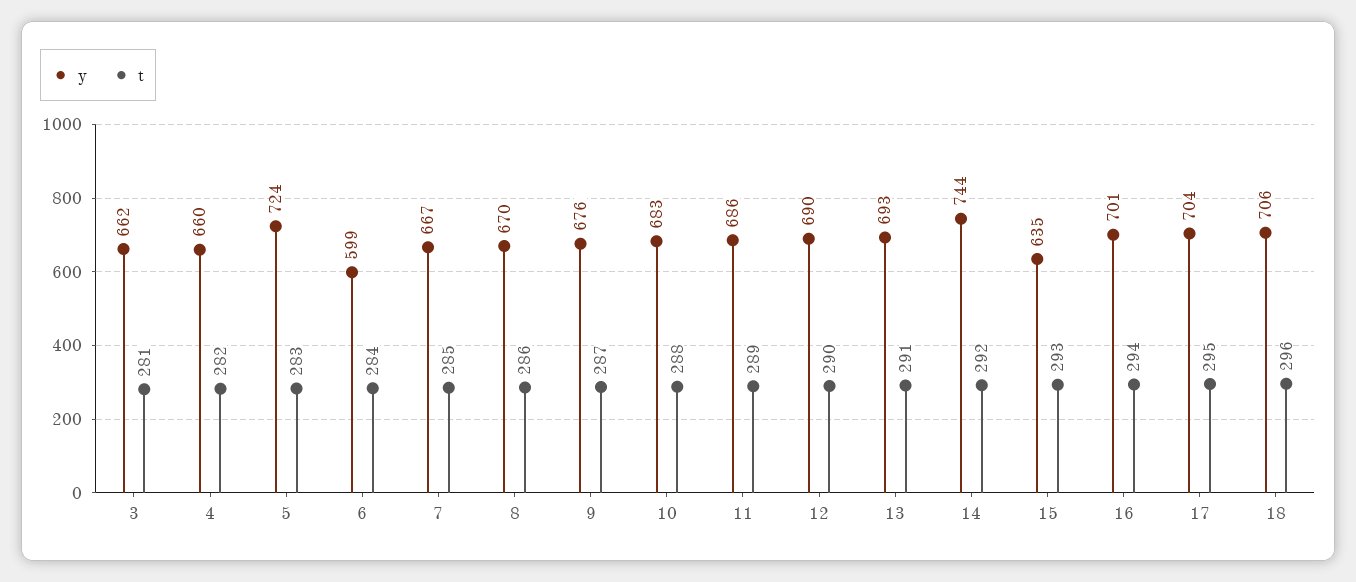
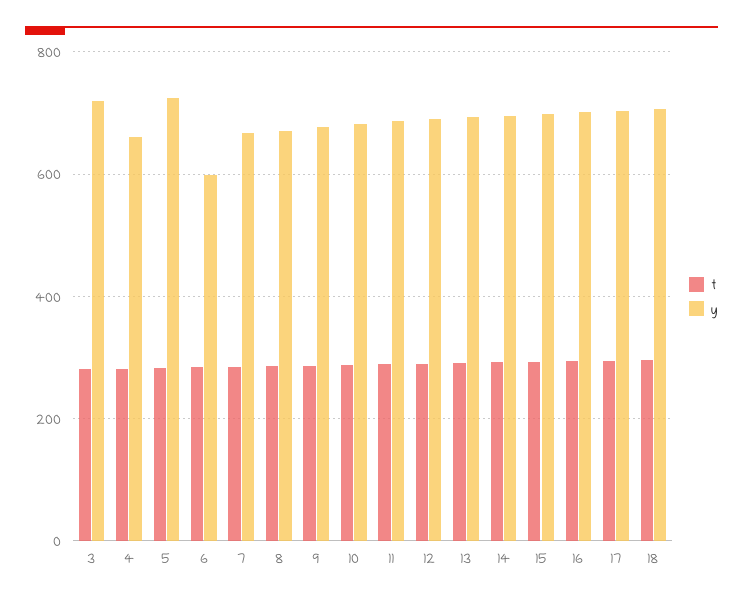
  {
    "y": {
-     "3": 662,
+     "3": 720,
      "4": 660,
      "5": 724,
      "6": 599,
      "7": 667,
      "8": 670,
      "9": 676,
      "10": 683,
      "11": 686,
      "12": 690,
      "13": 693,
-     "14": 744,
+     "14": 700,
-     "15": 635,
+     "15": 700,
      "16": 701,
      "17": 704,
      "18": 706
    },
    "t": {
      "3": 281,
      "4": 282,
      "5": 283,
      "6": 284,
      "7": 285,
      "8": 286,
      "9": 287,
      "10": 288,
      "11": 289,
      "12": 290,
      "13": 291,
      "14": 292,
      "15": 293,
      "16": 294,
      "17": 295,
      "18": 296
    }
  }

